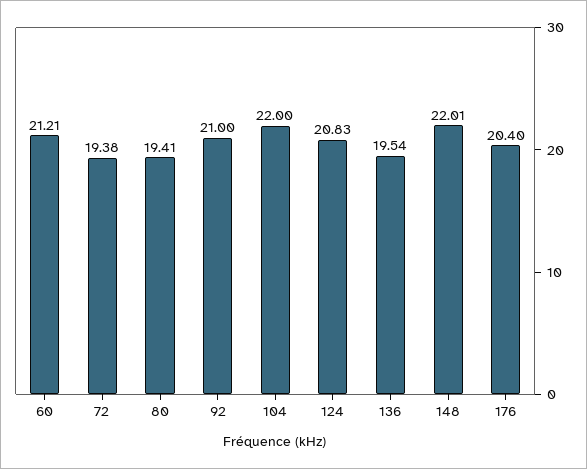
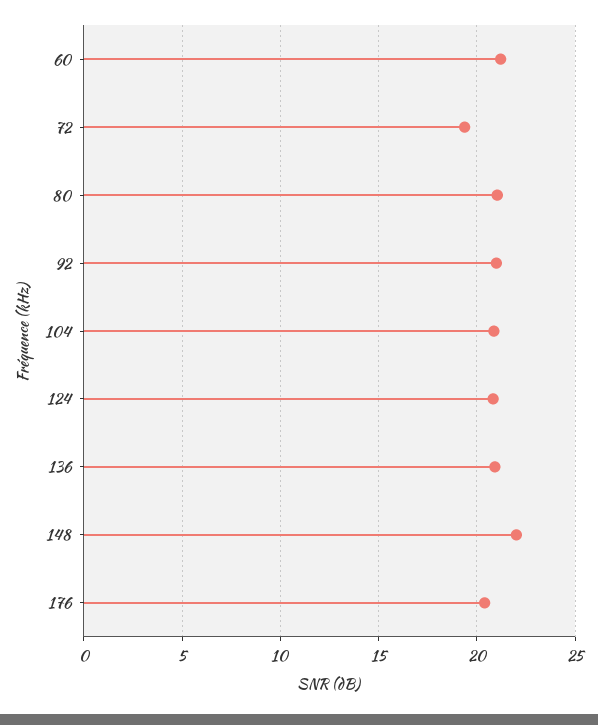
  {
    "60": 21.21,
    "72": 19.38,
-   "80": 19.41,
+   "80": 21,
    "92": 21,
-   "104": 22,
+   "104": 21,
    "124": 20.83,
-   "136": 19.54,
+   "136": 21,
    "148": 22.01,
    "176": 20.4
  }

